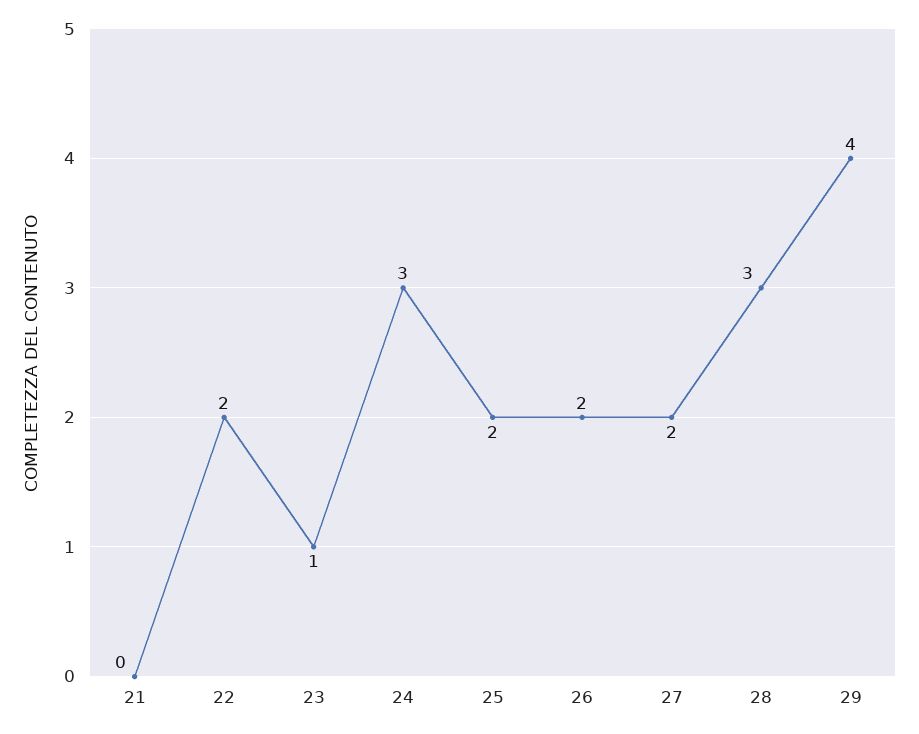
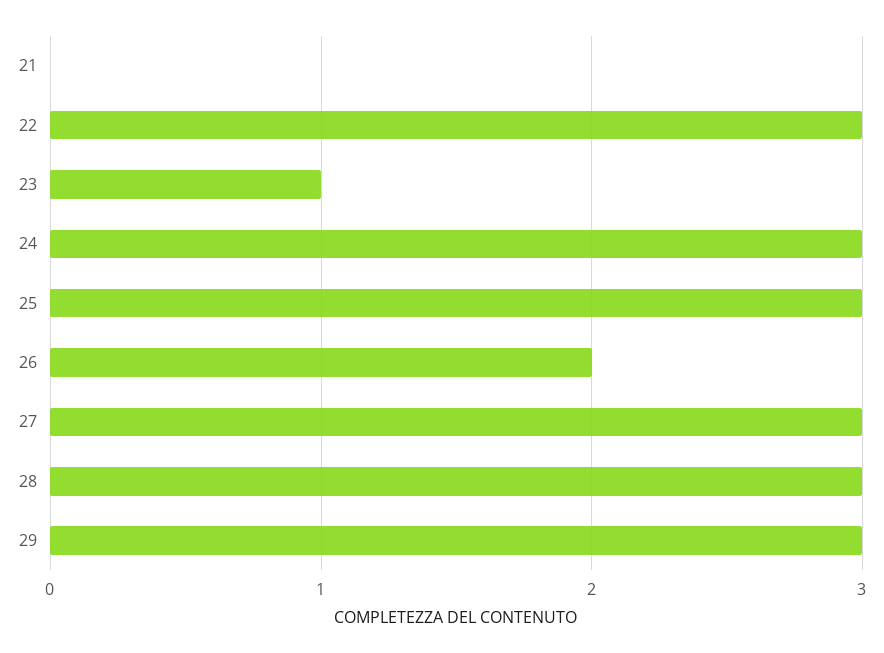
  {
    "21": 0,
-   "22": 2,
+   "22": 3,
    "23": 1,
    "24": 3,
-   "25": 2,
+   "25": 3,
    "26": 2,
-   "27": 2,
+   "27": 3,
    "28": 3,
-   "29": 4
+   "29": 3
  }

